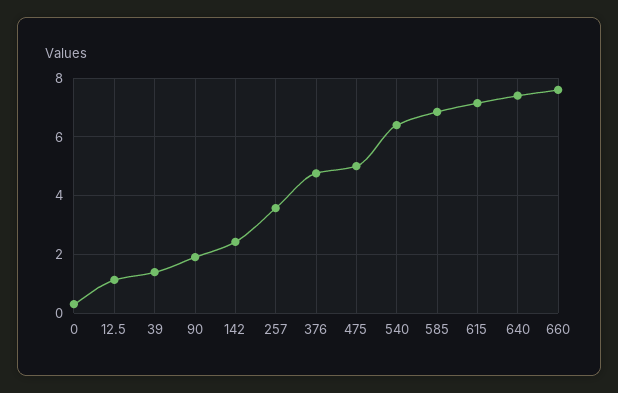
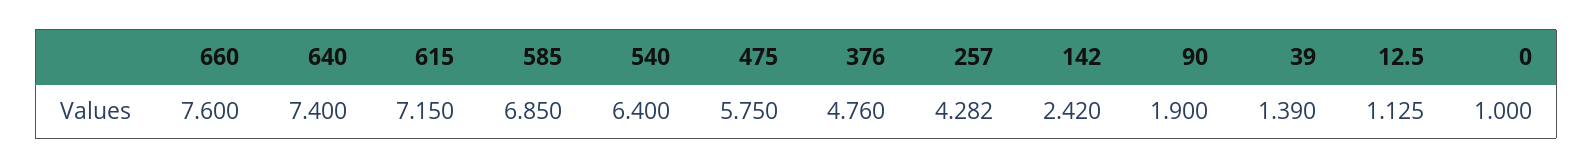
  {
-   "0": 0.25,
+   "0": 1,
    "12.5": 1.125,
    "39": 1.39,
    "90": 1.9,
    "142": 2.42,
-   "257": 3.5,
+   "257": 4.282,
    "376": 4.76,
-   "475": 5,
+   "475": 5.75,
    "540": 6.4,
    "585": 6.85,
    "615": 7.15,
    "640": 7.4,
    "660": 7.6
  }

